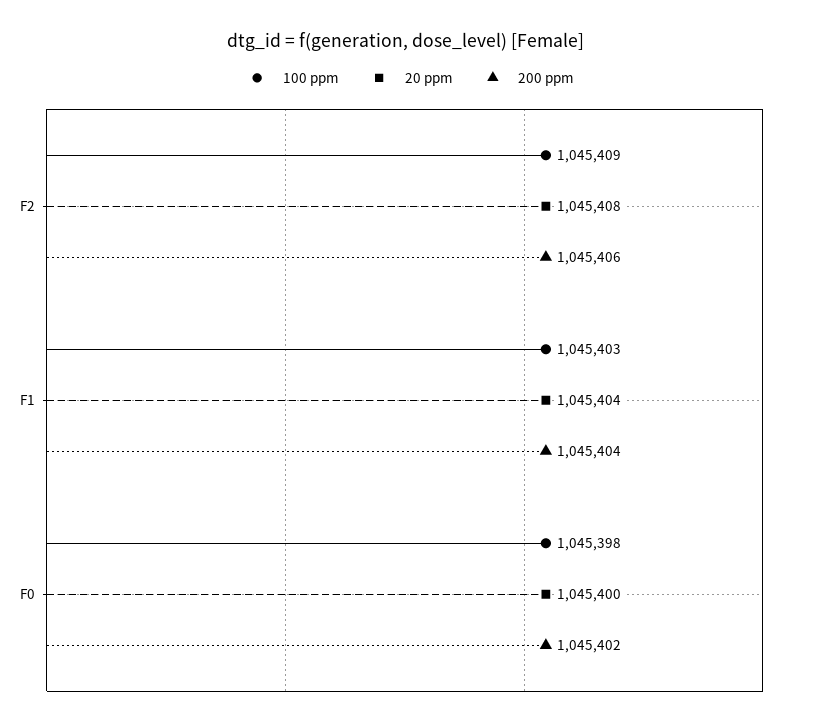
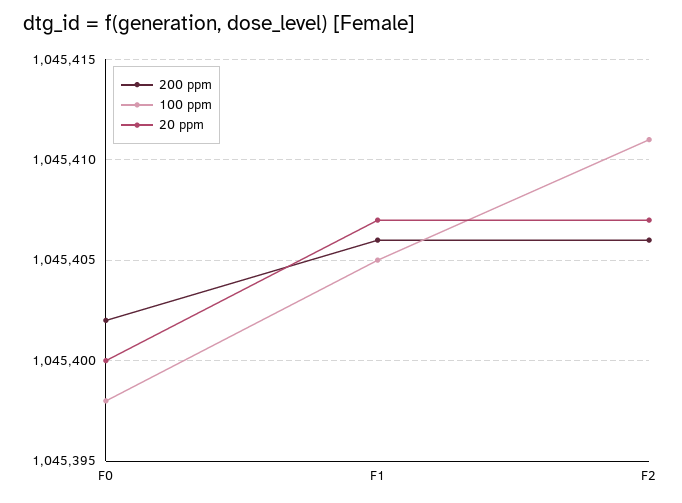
  {
    "100 ppm": {
-     "F2": 1045409,
+     "F2": 1045411,
-     "F1": 1045403,
+     "F1": 1045405,
      "F0": 1045398
    },
    "20 ppm": {
-     "F2": 1045408,
+     "F2": 1045407,
-     "F1": 1045404,
+     "F1": 1045407,
      "F0": 1045400
    },
    "200 ppm": {
      "F2": 1045406,
-     "F1": 1045404,
+     "F1": 1045406,
      "F0": 1045402
    }
  }

